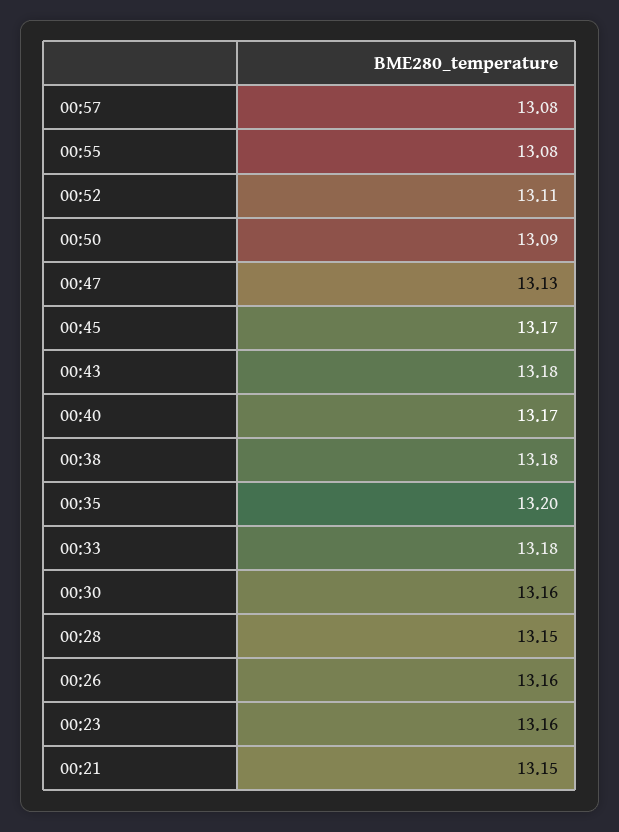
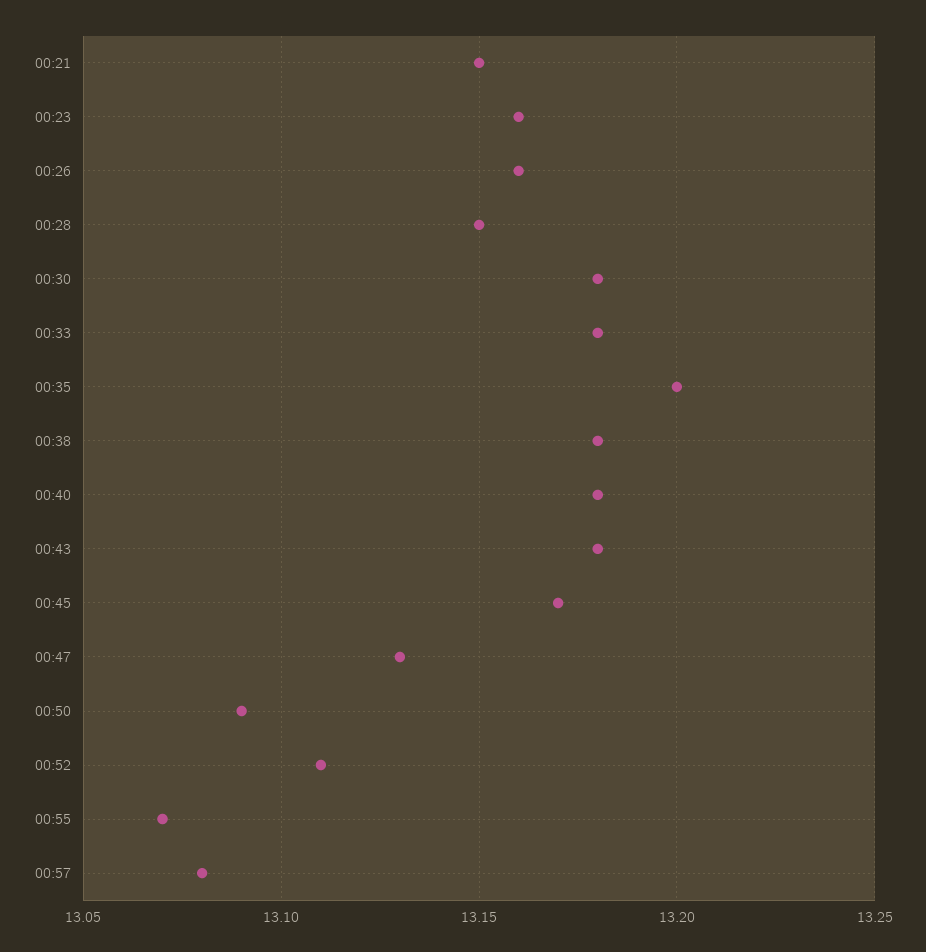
  {
    "00:57": 13.08,
-   "00:55": 13.08,
+   "00:55": 13.07,
    "00:52": 13.11,
    "00:50": 13.09,
    "00:47": 13.13,
    "00:45": 13.17,
    "00:43": 13.18,
-   "00:40": 13.17,
+   "00:40": 13.18,
    "00:38": 13.18,
    "00:35": 13.2,
    "00:33": 13.18,
-   "00:30": 13.16,
+   "00:30": 13.18,
    "00:28": 13.15,
    "00:26": 13.16,
    "00:23": 13.16,
    "00:21": 13.15
  }

